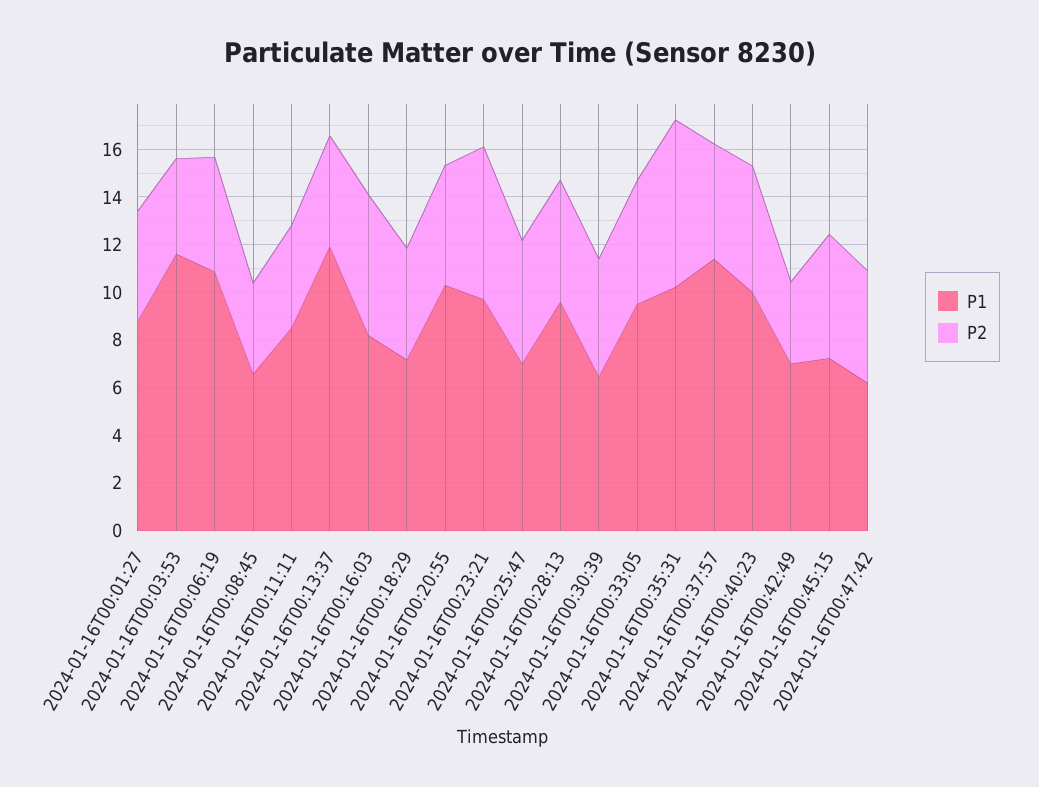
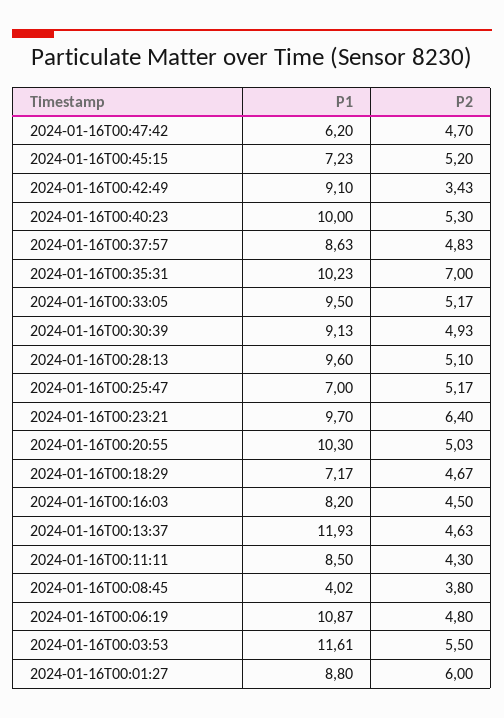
  {
    "P1": {
      "2024-01-16T00:01:27": 8.8,
      "2024-01-16T00:03:53": 11.61,
      "2024-01-16T00:06:19": 10.87,
-     "2024-01-16T00:08:45": 6.5,
+     "2024-01-16T00:08:45": 4.02,
      "2024-01-16T00:11:11": 8.5,
      "2024-01-16T00:13:37": 11.93,
      "2024-01-16T00:16:03": 8.2,
      "2024-01-16T00:18:29": 7.17,
      "2024-01-16T00:20:55": 10.3,
      "2024-01-16T00:23:21": 9.7,
      "2024-01-16T00:25:47": 7,
      "2024-01-16T00:28:13": 9.6,
-     "2024-01-16T00:30:39": 6.5,
+     "2024-01-16T00:30:39": 9.13,
      "2024-01-16T00:33:05": 9.5,
      "2024-01-16T00:35:31": 10.23,
-     "2024-01-16T00:37:57": 11.5,
+     "2024-01-16T00:37:57": 8.63,
      "2024-01-16T00:40:23": 10,
-     "2024-01-16T00:42:49": 7,
+     "2024-01-16T00:42:49": 9.1,
      "2024-01-16T00:45:15": 7.23,
      "2024-01-16T00:47:42": 6.2
    },
    "P2": {
-     "2024-01-16T00:01:27": 4.5,
+     "2024-01-16T00:01:27": 6,
-     "2024-01-16T00:03:53": 4,
+     "2024-01-16T00:03:53": 5.5,
      "2024-01-16T00:06:19": 4.8,
      "2024-01-16T00:08:45": 3.8,
      "2024-01-16T00:11:11": 4.3,
      "2024-01-16T00:13:37": 4.63,
-     "2024-01-16T00:16:03": 6,
+     "2024-01-16T00:16:03": 4.5,
      "2024-01-16T00:18:29": 4.67,
      "2024-01-16T00:20:55": 5.03,
      "2024-01-16T00:23:21": 6.4,
      "2024-01-16T00:25:47": 5.17,
      "2024-01-16T00:28:13": 5.1,
      "2024-01-16T00:30:39": 4.93,
      "2024-01-16T00:33:05": 5.17,
      "2024-01-16T00:35:31": 7,
      "2024-01-16T00:37:57": 4.83,
      "2024-01-16T00:40:23": 5.3,
      "2024-01-16T00:42:49": 3.43,
      "2024-01-16T00:45:15": 5.2,
      "2024-01-16T00:47:42": 4.7
    }
  }

